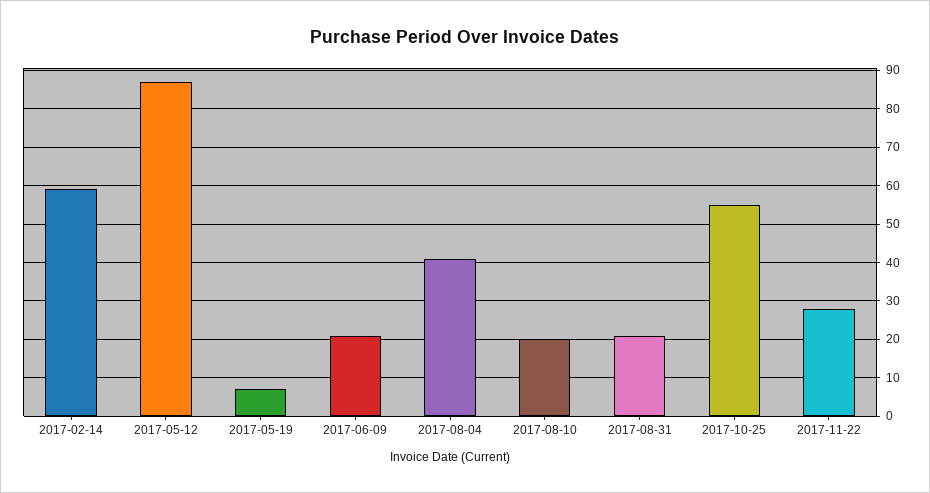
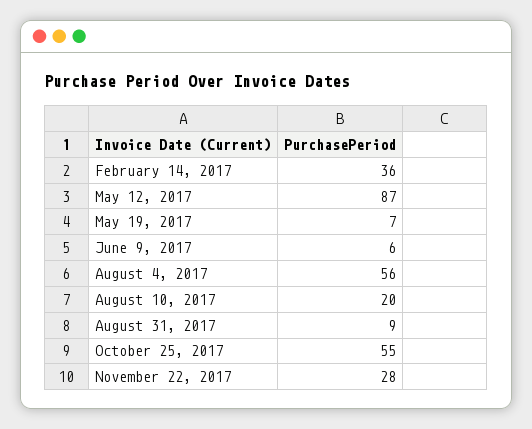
  {
-   "2017-02-14": 60,
+   "2017-02-14": 36,
    "2017-05-12": 87,
    "2017-05-19": 7,
-   "2017-06-09": 20,
+   "2017-06-09": 6,
-   "2017-08-04": 40,
+   "2017-08-04": 56,
    "2017-08-10": 20,
-   "2017-08-31": 20,
+   "2017-08-31": 9,
    "2017-10-25": 55,
    "2017-11-22": 28
  }

